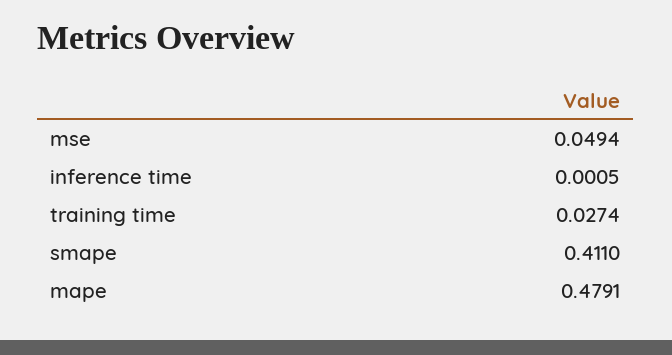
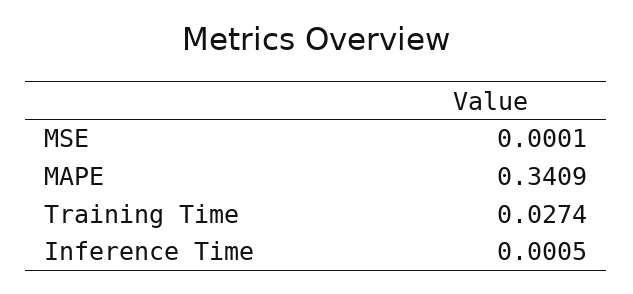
  {
-   "mse": 0.0494,
+   "mse": 0.0001,
    "inference time": 0.0005,
    "training time": 0.0274,
-   "smape": 0.411,
-   "mape": 0.4791
+   "mape": 0.3409
  }

